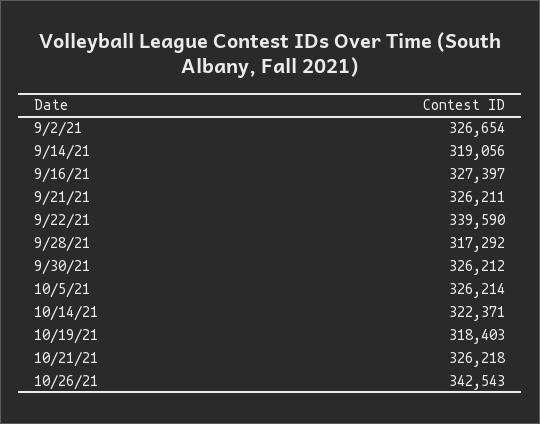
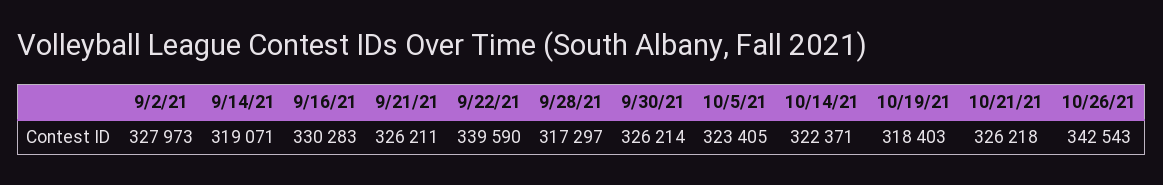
  {
-   "9/2/21": 326654,
+   "9/2/21": 327973,
-   "9/14/21": 319056,
+   "9/14/21": 319071,
-   "9/16/21": 327397,
+   "9/16/21": 330283,
    "9/21/21": 326211,
    "9/22/21": 339590,
-   "9/28/21": 317292,
+   "9/28/21": 317297,
-   "9/30/21": 326212,
+   "9/30/21": 326214,
-   "10/5/21": 326214,
+   "10/5/21": 323405,
    "10/14/21": 322371,
    "10/19/21": 318403,
    "10/21/21": 326218,
    "10/26/21": 342543
  }

